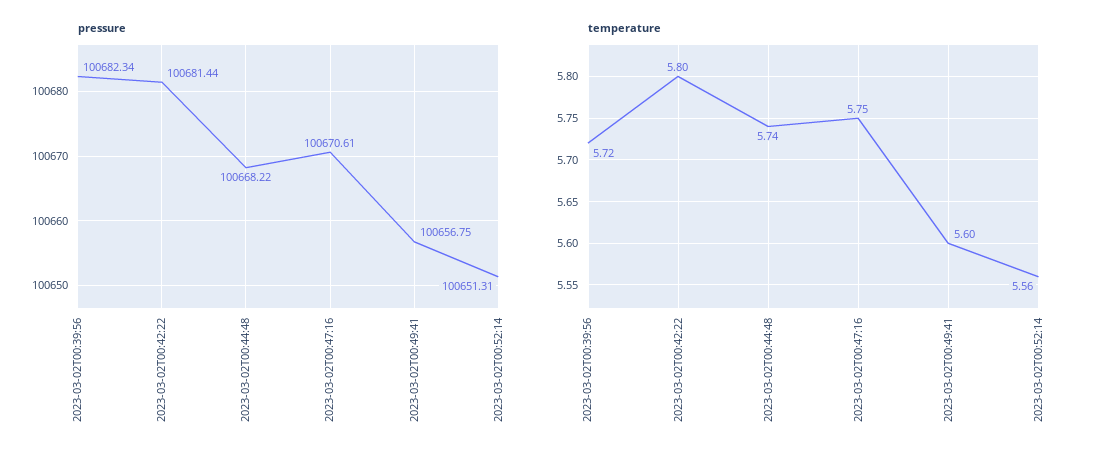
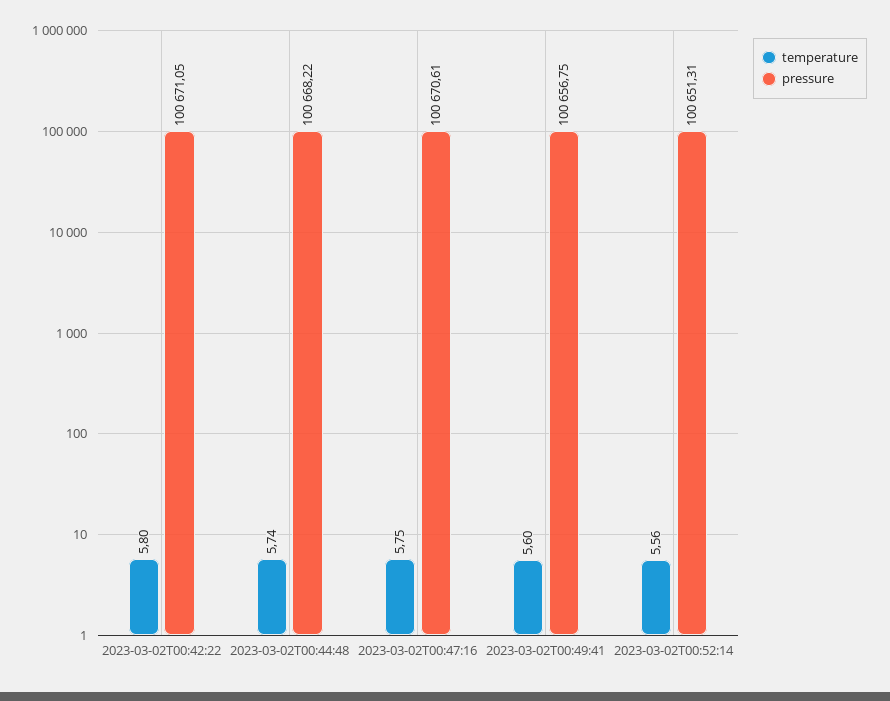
  {
    "pressure": {
-     "2023-03-02T00:39:56": 100682.34,
-     "2023-03-02T00:42:22": 100681.44,
+     "2023-03-02T00:42:22": 100671.05,
      "2023-03-02T00:44:48": 100668.22,
      "2023-03-02T00:47:16": 100670.61,
      "2023-03-02T00:49:41": 100656.75,
      "2023-03-02T00:52:14": 100651.31
    },
    "temperature": {
-     "2023-03-02T00:39:56": 5.72,
      "2023-03-02T00:42:22": 5.8,
      "2023-03-02T00:44:48": 5.74,
      "2023-03-02T00:47:16": 5.75,
      "2023-03-02T00:49:41": 5.6,
      "2023-03-02T00:52:14": 5.56
    }
  }

